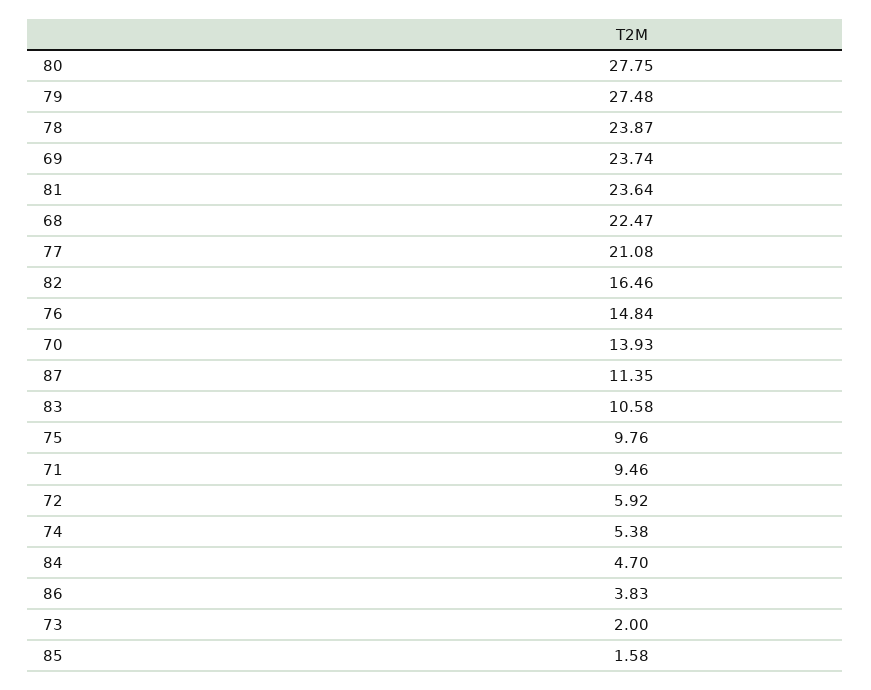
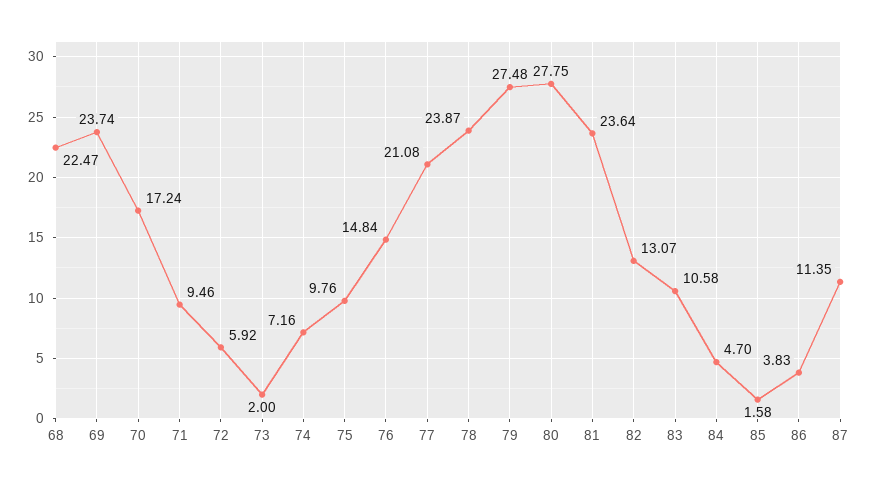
  {
    "80": 27.75,
    "79": 27.48,
    "78": 23.87,
    "69": 23.74,
    "81": 23.64,
    "68": 22.47,
    "77": 21.08,
-   "82": 16.46,
+   "82": 13.07,
    "76": 14.84,
-   "70": 13.93,
+   "70": 17.24,
    "87": 11.35,
    "83": 10.58,
    "75": 9.76,
    "71": 9.46,
    "72": 5.92,
-   "74": 5.38,
+   "74": 7.16,
    "84": 4.7,
    "86": 3.83,
    "73": 2,
    "85": 1.58
  }

